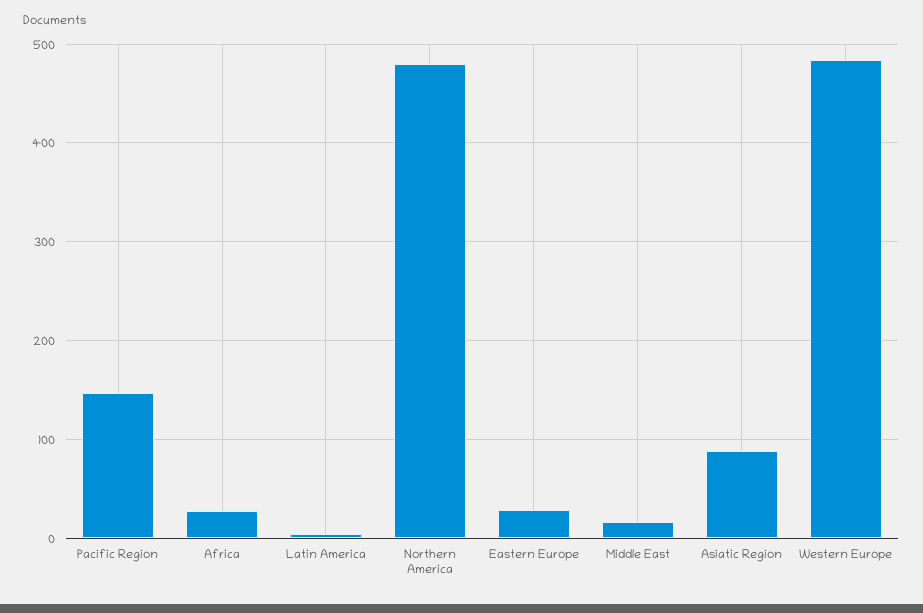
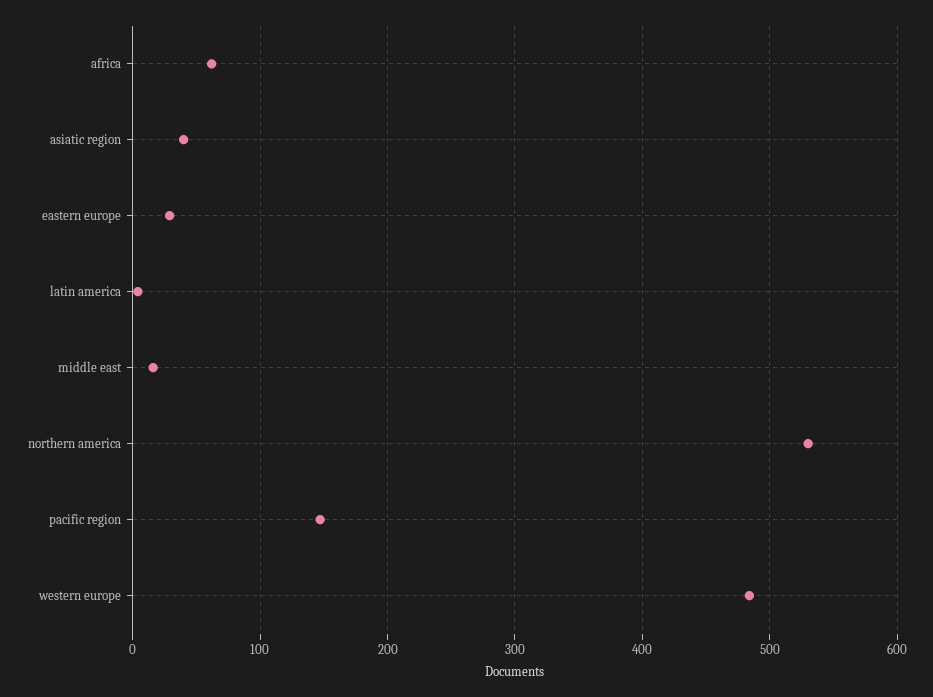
  {
    "Pacific Region": 150,
-   "Africa": 30,
+   "Africa": 60,
    "Latin America": 0,
-   "Northern America": 480,
+   "Northern America": 530,
    "Eastern Europe": 30,
    "Middle East": 20,
-   "Asiatic Region": 90,
+   "Asiatic Region": 40,
    "Western Europe": 480
  }

